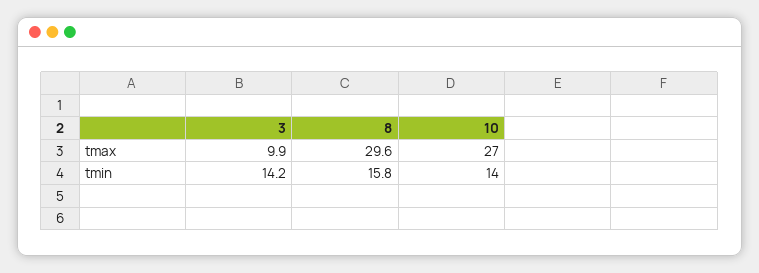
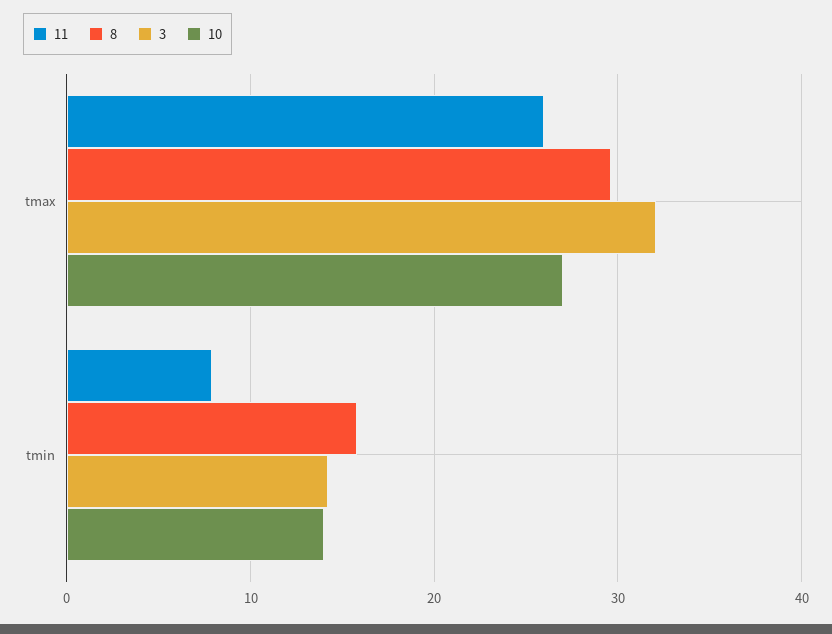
  {
    "3": {
-     "tmax": 9.9,
+     "tmax": 32,
      "tmin": 14.2
    },
    "8": {
      "tmax": 29.6,
      "tmin": 15.8
    },
    "10": {
      "tmax": 27,
      "tmin": 14
-   }
+   },
+   "11": {
+     "tmax": 26,
+     "tmin": 8
+   }
  }

